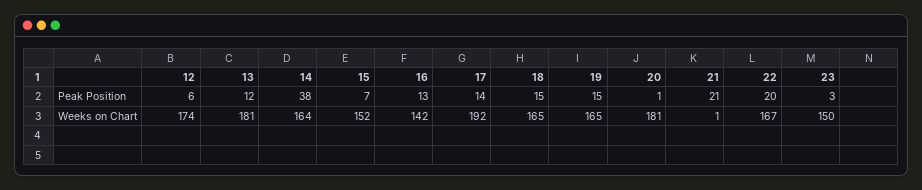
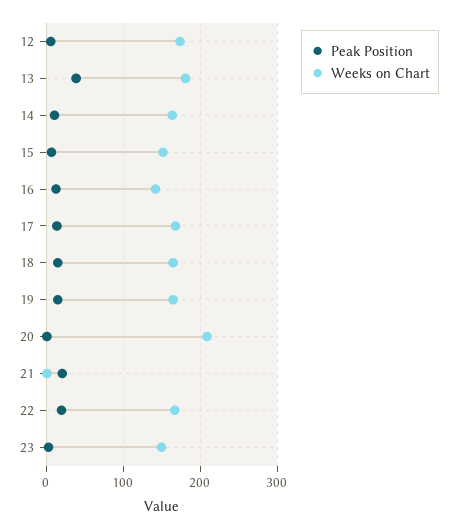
  {
    "Peak Position": {
      "12": 6,
-     "13": 12,
+     "13": 40,
-     "14": 38,
+     "14": 10,
      "15": 7,
      "16": 13,
      "17": 14,
      "18": 15,
      "19": 15,
      "20": 1,
      "21": 21,
      "22": 20,
      "23": 3
    },
    "Weeks on Chart": {
      "12": 174,
      "13": 181,
      "14": 164,
      "15": 152,
      "16": 142,
-     "17": 192,
+     "17": 170,
      "18": 165,
      "19": 165,
-     "20": 181,
+     "20": 210,
      "21": 1,
      "22": 167,
      "23": 150
    }
  }

